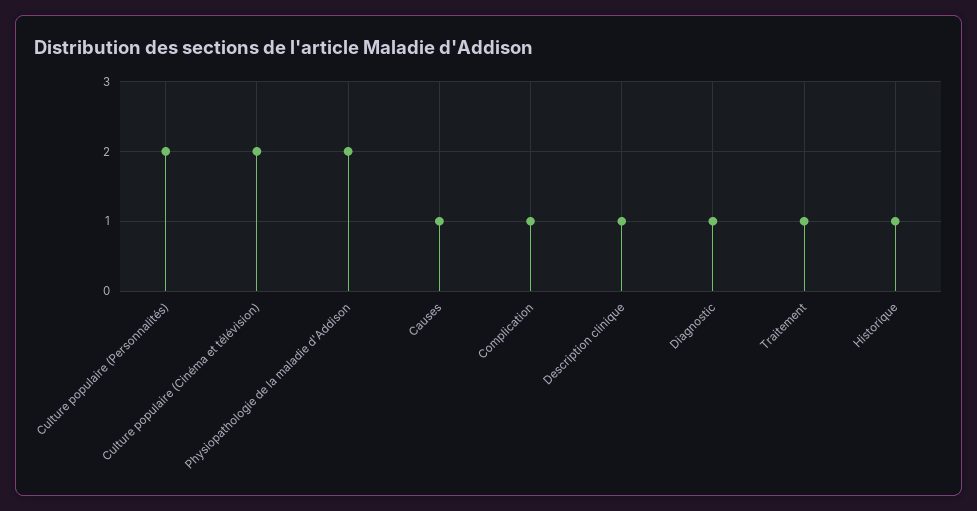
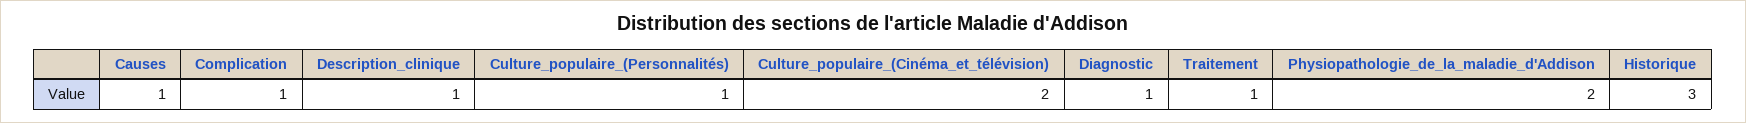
  {
-   "Culture populaire (Personnalités)": 2,
+   "Culture populaire (Personnalités)": 1,
    "Culture populaire (Cinéma et télévision)": 2,
    "Physiopathologie de la maladie d'Addison": 2,
    "Causes": 1,
    "Complication": 1,
    "Description clinique": 1,
    "Diagnostic": 1,
    "Traitement": 1,
-   "Historique": 1
+   "Historique": 3
  }

